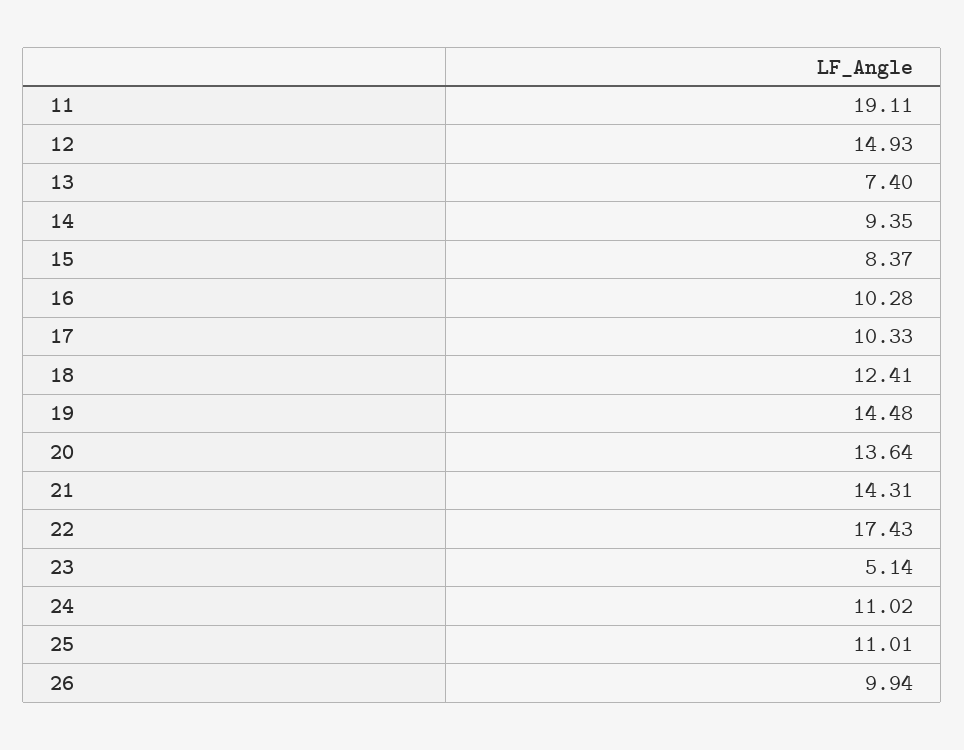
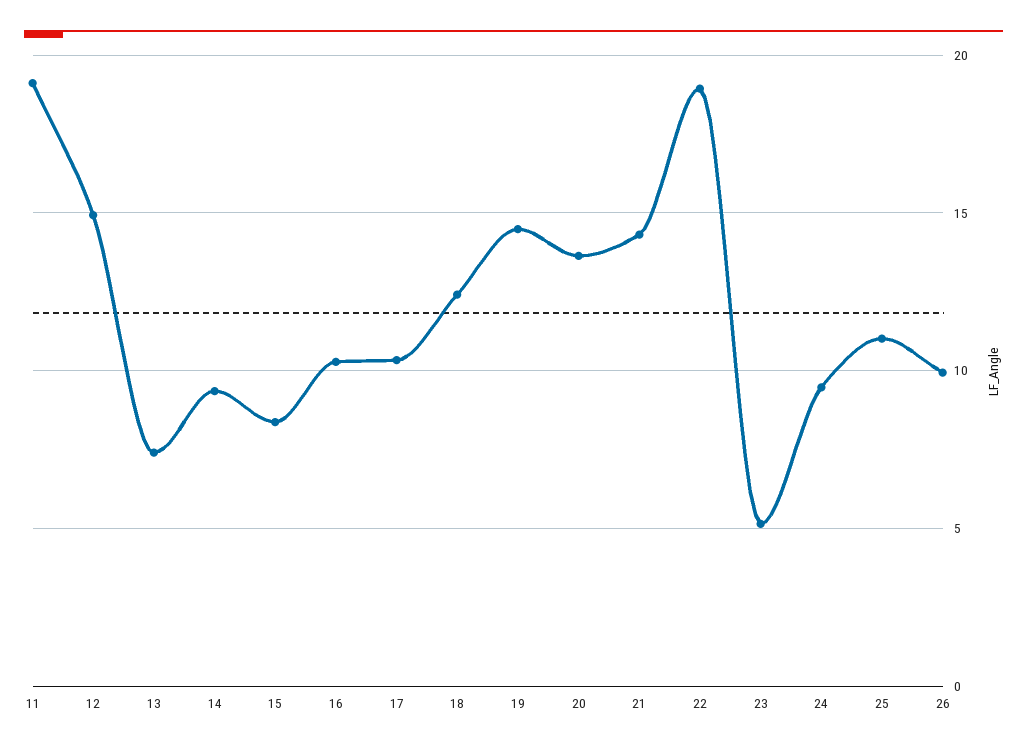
  {
    "11": 19.11,
    "12": 14.93,
    "13": 7.4,
    "14": 9.35,
    "15": 8.37,
    "16": 10.28,
    "17": 10.33,
    "18": 12.41,
    "19": 14.48,
    "20": 13.64,
    "21": 14.31,
-   "22": 17.43,
+   "22": 19,
    "23": 5.14,
-   "24": 11.02,
+   "24": 9.5,
    "25": 11.01,
    "26": 9.94
  }

